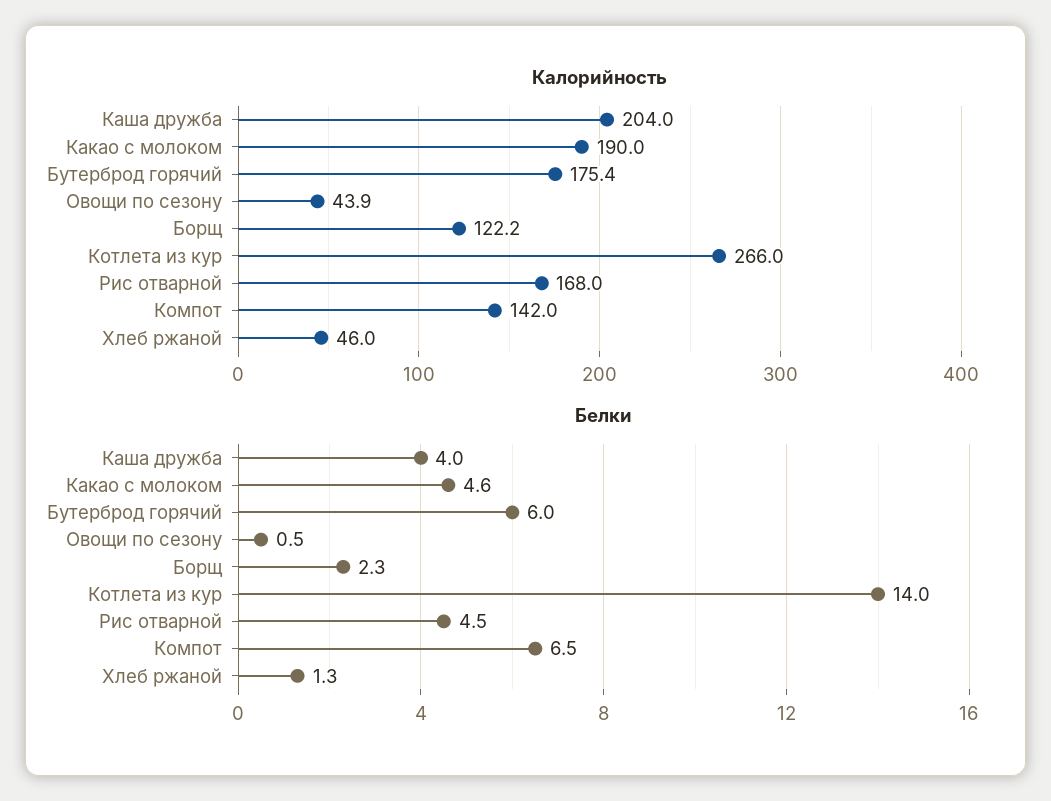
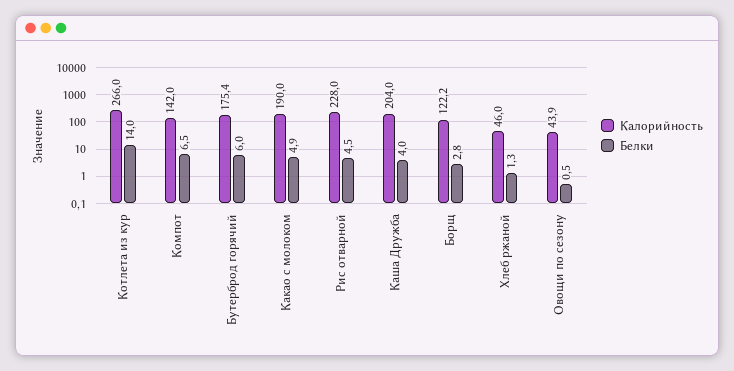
  {
    "Калорийность": {
      "Каша дружба": 204,
      "Какао с молоком": 190,
      "Бутерброд горячий": 175.4,
      "Овощи по сезону": 43.9,
      "Борщ": 122.2,
      "Котлета из кур": 266,
-     "Рис отварной": 168,
+     "Рис отварной": 228,
      "Компот": 142,
      "Хлеб ржаной": 46
    },
    "Белки": {
      "Каша дружба": 4,
-     "Какао с молоком": 4.6,
+     "Какао с молоком": 4.9,
      "Бутерброд горячий": 6,
      "Овощи по сезону": 0.5,
-     "Борщ": 2.3,
+     "Борщ": 2.8,
      "Котлета из кур": 14,
      "Рис отварной": 4.5,
      "Компот": 6.5,
      "Хлеб ржаной": 1.3
    }
  }

